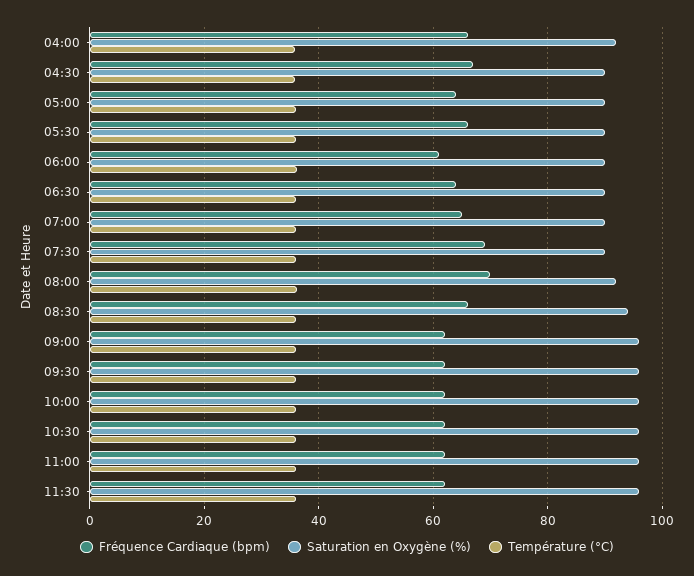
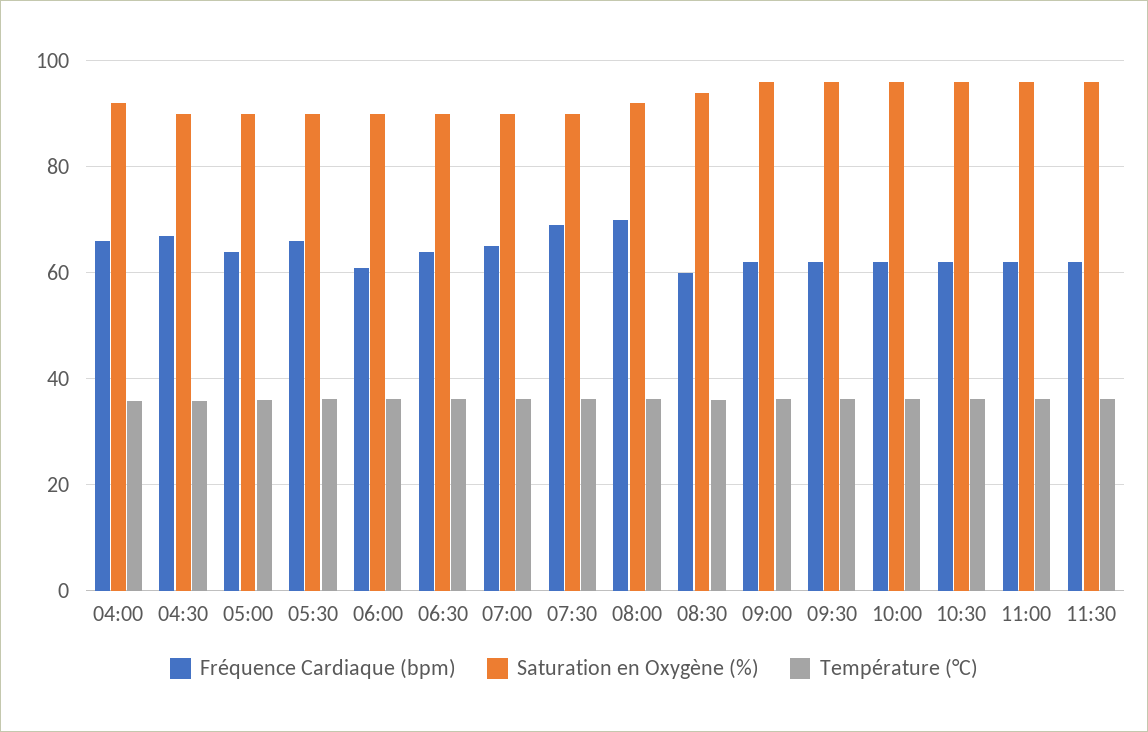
  {
    "Fréquence Cardiaque (bpm)": {
      "04:00": 66,
      "04:30": 68,
      "05:00": 64,
      "05:30": 66,
      "06:00": 62,
      "06:30": 64,
      "07:00": 66,
      "07:30": 70,
      "08:00": 70,
-     "08:30": 66,
+     "08:30": 60,
      "09:00": 62,
      "09:30": 62,
      "10:00": 62,
      "10:30": 62,
      "11:00": 62,
      "11:30": 62
    },
    "Saturation en Oxygène (%)": {
      "04:00": 92,
      "04:30": 90,
      "05:00": 90,
      "05:30": 90,
      "06:00": 90,
      "06:30": 90,
      "07:00": 90,
      "07:30": 90,
      "08:00": 92,
      "08:30": 94,
      "09:00": 96,
      "09:30": 96,
      "10:00": 96,
      "10:30": 96,
      "11:00": 96,
      "11:30": 96
    },
    "Température (°C)": {
      "04:00": 36,
      "04:30": 36,
      "05:00": 36,
      "05:30": 36,
      "06:00": 36,
      "06:30": 36,
      "07:00": 36,
      "07:30": 36,
      "08:00": 36,
      "08:30": 36,
      "09:00": 36,
      "09:30": 36,
      "10:00": 36,
      "10:30": 36,
      "11:00": 36,
      "11:30": 36
    }
  }

